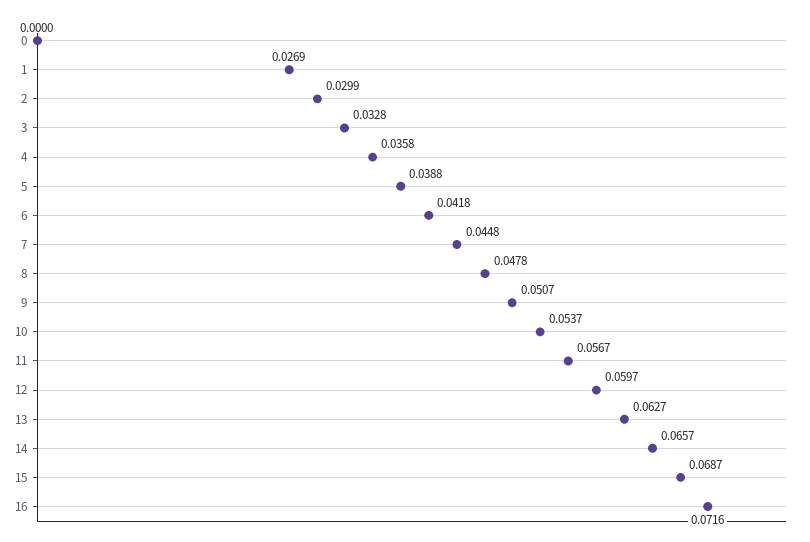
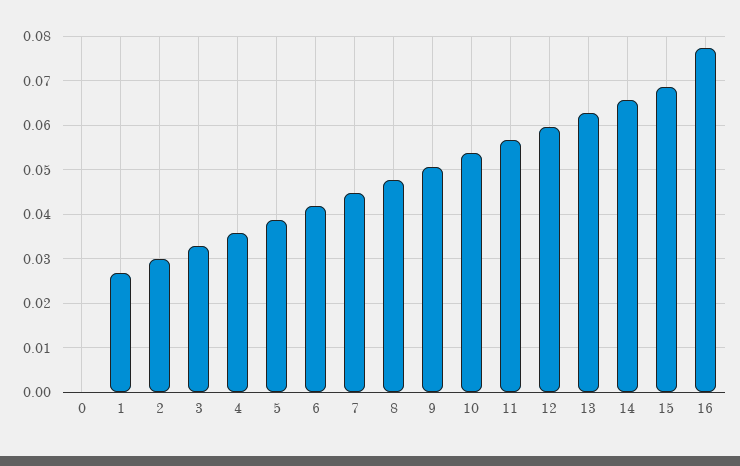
  {
    "0": 0,
    "1": 0.0269,
    "2": 0.0299,
    "3": 0.0328,
    "4": 0.0358,
    "5": 0.0388,
    "6": 0.0418,
    "7": 0.0448,
    "8": 0.0478,
    "9": 0.0507,
    "10": 0.0537,
    "11": 0.0567,
    "12": 0.0597,
    "13": 0.0627,
    "14": 0.0657,
    "15": 0.0687,
-   "16": 0.0716
+   "16": 0.078
  }

